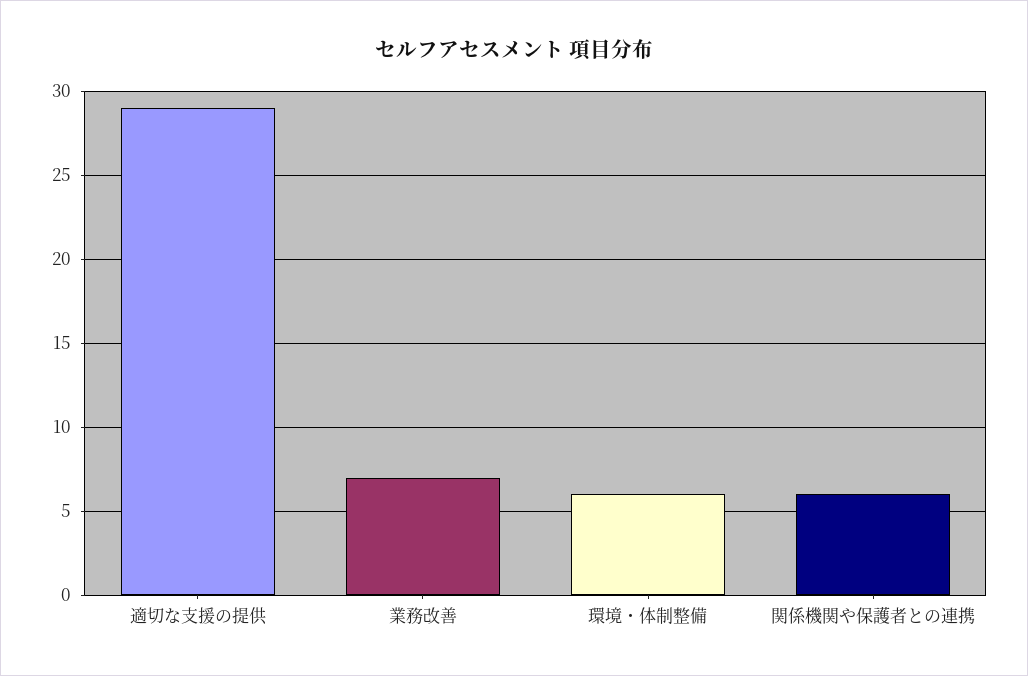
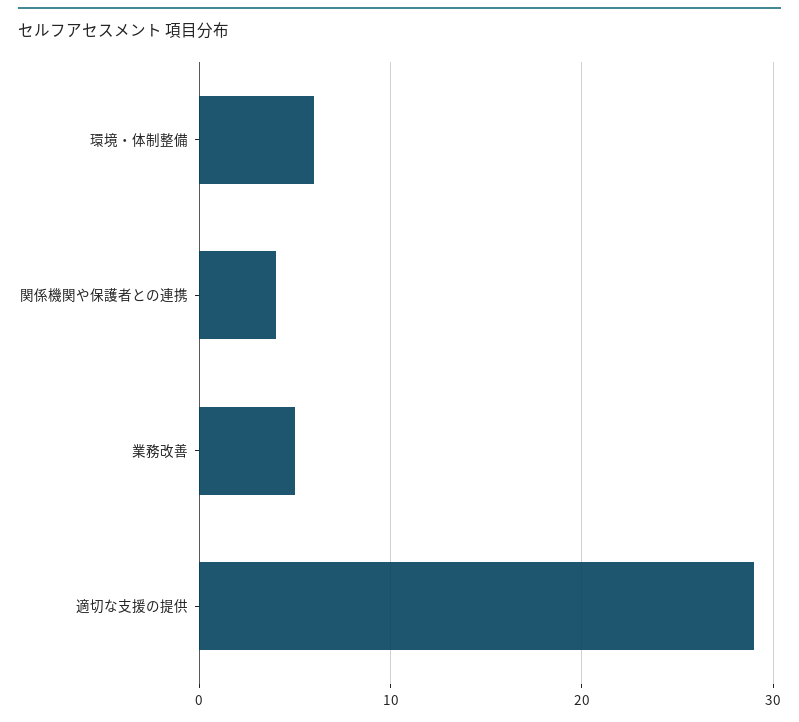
  {
    "適切な支援の提供": 29,
-   "業務改善": 7,
+   "業務改善": 5,
    "環境・体制整備": 6,
-   "関係機関や保護者との連携": 6
+   "関係機関や保護者との連携": 4
  }

